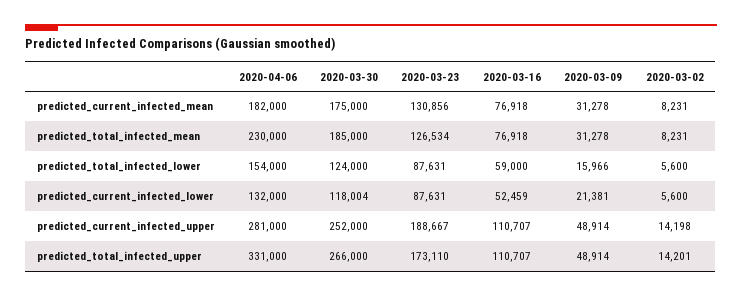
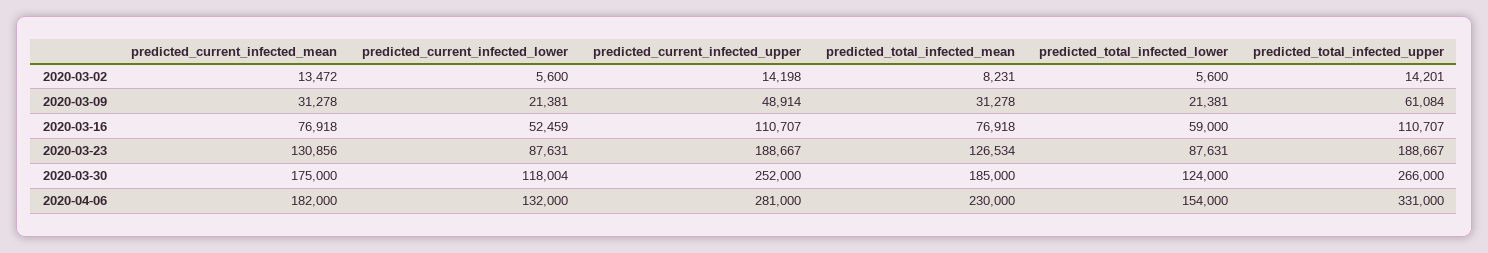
  {
    "2020-04-06": {
      "predicted_current_infected_mean": 182000,
      "predicted_total_infected_mean": 230000,
      "predicted_total_infected_lower": 154000,
      "predicted_current_infected_lower": 132000,
      "predicted_current_infected_upper": 281000,
      "predicted_total_infected_upper": 331000
    },
    "2020-03-30": {
      "predicted_current_infected_mean": 175000,
      "predicted_total_infected_mean": 185000,
      "predicted_total_infected_lower": 124000,
      "predicted_current_infected_lower": 118004,
      "predicted_current_infected_upper": 252000,
      "predicted_total_infected_upper": 266000
    },
    "2020-03-23": {
      "predicted_current_infected_mean": 130856,
      "predicted_total_infected_mean": 126534,
      "predicted_total_infected_lower": 87631,
      "predicted_current_infected_lower": 87631,
      "predicted_current_infected_upper": 188667,
-     "predicted_total_infected_upper": 173110
+     "predicted_total_infected_upper": 188667
    },
    "2020-03-16": {
      "predicted_current_infected_mean": 76918,
      "predicted_total_infected_mean": 76918,
      "predicted_total_infected_lower": 59000,
      "predicted_current_infected_lower": 52459,
      "predicted_current_infected_upper": 110707,
      "predicted_total_infected_upper": 110707
    },
    "2020-03-09": {
      "predicted_current_infected_mean": 31278,
      "predicted_total_infected_mean": 31278,
-     "predicted_total_infected_lower": 15966,
+     "predicted_total_infected_lower": 21381,
      "predicted_current_infected_lower": 21381,
      "predicted_current_infected_upper": 48914,
-     "predicted_total_infected_upper": 48914
+     "predicted_total_infected_upper": 61084
    },
    "2020-03-02": {
-     "predicted_current_infected_mean": 8231,
+     "predicted_current_infected_mean": 13472,
      "predicted_total_infected_mean": 8231,
      "predicted_total_infected_lower": 5600,
      "predicted_current_infected_lower": 5600,
      "predicted_current_infected_upper": 14198,
      "predicted_total_infected_upper": 14201
    }
  }

